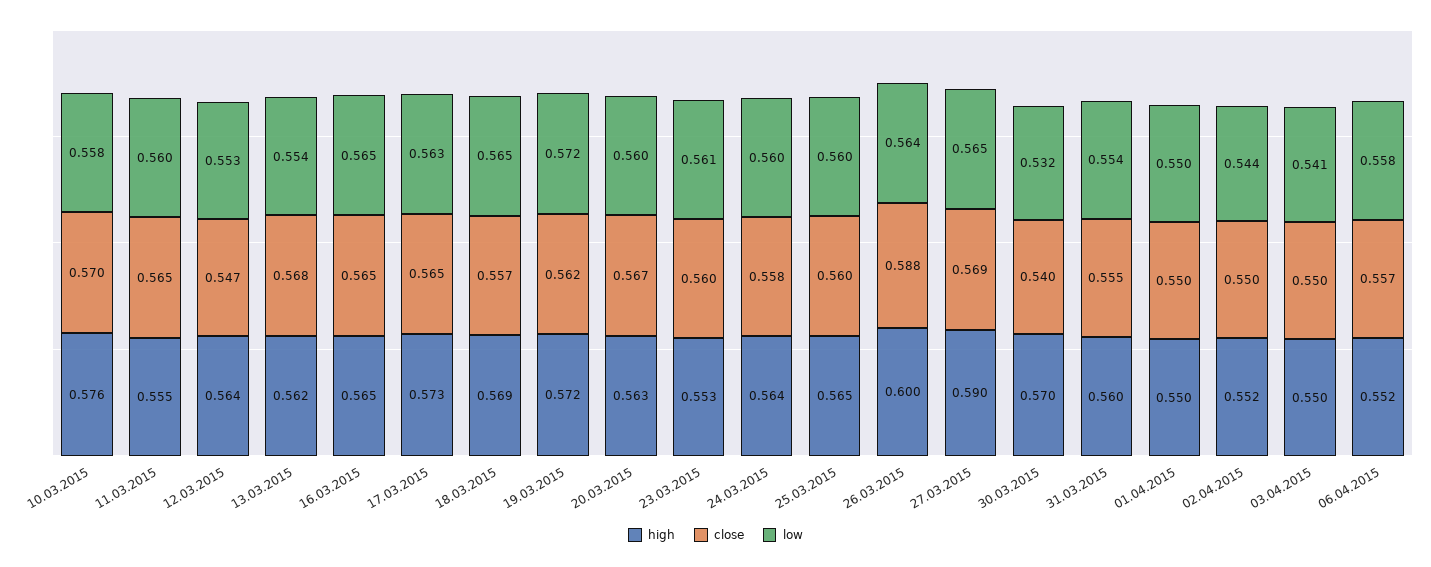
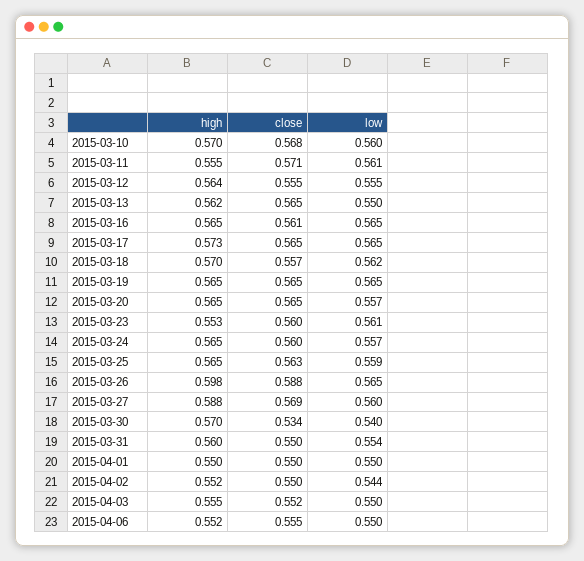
  {
    "high": {
-     "10.03.2015": 0.576,
+     "10.03.2015": 0.57,
      "11.03.2015": 0.555,
      "12.03.2015": 0.564,
      "13.03.2015": 0.562,
      "16.03.2015": 0.565,
      "17.03.2015": 0.573,
-     "18.03.2015": 0.569,
+     "18.03.2015": 0.57,
-     "19.03.2015": 0.572,
+     "19.03.2015": 0.565,
-     "20.03.2015": 0.563,
+     "20.03.2015": 0.565,
      "23.03.2015": 0.553,
-     "24.03.2015": 0.564,
+     "24.03.2015": 0.565,
      "25.03.2015": 0.565,
-     "26.03.2015": 0.6,
+     "26.03.2015": 0.598,
-     "27.03.2015": 0.59,
+     "27.03.2015": 0.588,
      "30.03.2015": 0.57,
      "31.03.2015": 0.56,
      "01.04.2015": 0.55,
      "02.04.2015": 0.552,
-     "03.04.2015": 0.55,
+     "03.04.2015": 0.555,
      "06.04.2015": 0.552
    },
    "close": {
-     "10.03.2015": 0.57,
+     "10.03.2015": 0.568,
-     "11.03.2015": 0.565,
+     "11.03.2015": 0.571,
-     "12.03.2015": 0.547,
+     "12.03.2015": 0.555,
-     "13.03.2015": 0.568,
+     "13.03.2015": 0.565,
-     "16.03.2015": 0.565,
+     "16.03.2015": 0.561,
      "17.03.2015": 0.565,
      "18.03.2015": 0.557,
-     "19.03.2015": 0.562,
+     "19.03.2015": 0.565,
-     "20.03.2015": 0.567,
+     "20.03.2015": 0.565,
      "23.03.2015": 0.56,
-     "24.03.2015": 0.558,
+     "24.03.2015": 0.56,
-     "25.03.2015": 0.56,
+     "25.03.2015": 0.563,
      "26.03.2015": 0.588,
      "27.03.2015": 0.569,
-     "30.03.2015": 0.54,
+     "30.03.2015": 0.534,
-     "31.03.2015": 0.555,
+     "31.03.2015": 0.55,
      "01.04.2015": 0.55,
      "02.04.2015": 0.55,
-     "03.04.2015": 0.55,
+     "03.04.2015": 0.552,
-     "06.04.2015": 0.557
+     "06.04.2015": 0.555
    },
    "low": {
-     "10.03.2015": 0.558,
+     "10.03.2015": 0.56,
-     "11.03.2015": 0.56,
+     "11.03.2015": 0.561,
-     "12.03.2015": 0.553,
+     "12.03.2015": 0.555,
-     "13.03.2015": 0.554,
+     "13.03.2015": 0.55,
      "16.03.2015": 0.565,
-     "17.03.2015": 0.563,
+     "17.03.2015": 0.565,
-     "18.03.2015": 0.565,
+     "18.03.2015": 0.562,
-     "19.03.2015": 0.572,
+     "19.03.2015": 0.565,
-     "20.03.2015": 0.56,
+     "20.03.2015": 0.557,
      "23.03.2015": 0.561,
-     "24.03.2015": 0.56,
+     "24.03.2015": 0.557,
-     "25.03.2015": 0.56,
+     "25.03.2015": 0.559,
-     "26.03.2015": 0.564,
+     "26.03.2015": 0.565,
-     "27.03.2015": 0.565,
+     "27.03.2015": 0.56,
-     "30.03.2015": 0.532,
+     "30.03.2015": 0.54,
      "31.03.2015": 0.554,
      "01.04.2015": 0.55,
      "02.04.2015": 0.544,
-     "03.04.2015": 0.541,
+     "03.04.2015": 0.55,
-     "06.04.2015": 0.558
+     "06.04.2015": 0.55
    }
  }

